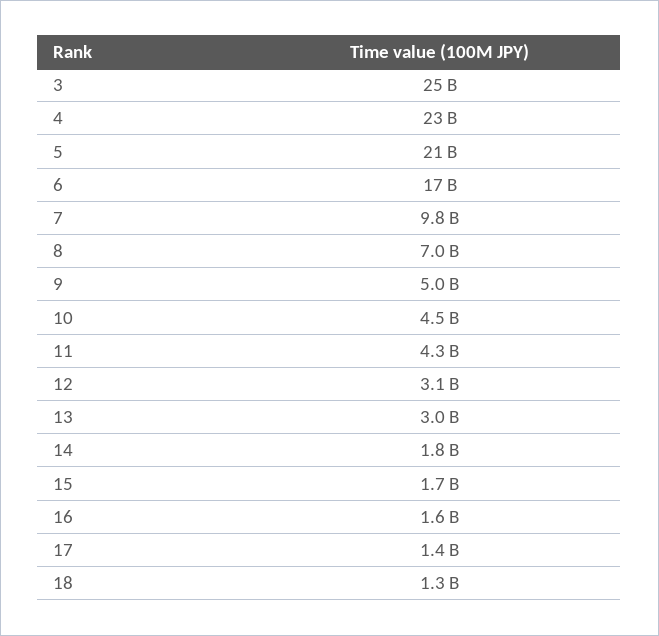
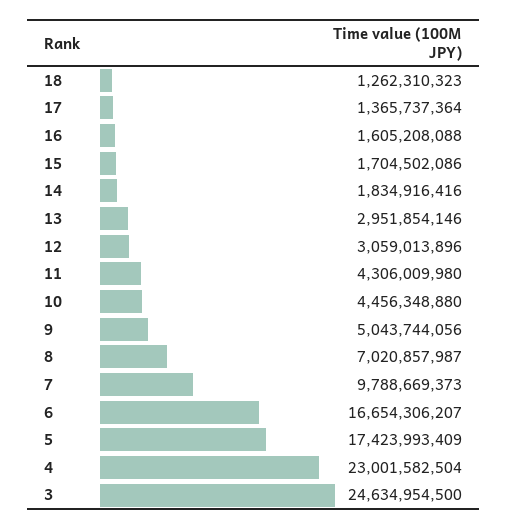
  {
    "3": 24634954500,
    "4": 23001582504,
-   "5": 21000000000,
+   "5": 17423993409,
    "6": 16654306207,
    "7": 9788669373,
    "8": 7020857987,
    "9": 5043744056,
    "10": 4456348880,
    "11": 4306009980,
    "12": 3059013896,
    "13": 2951854146,
    "14": 1834916416,
    "15": 1704502086,
    "16": 1605208088,
    "17": 1365737364,
    "18": 1262310323
  }

